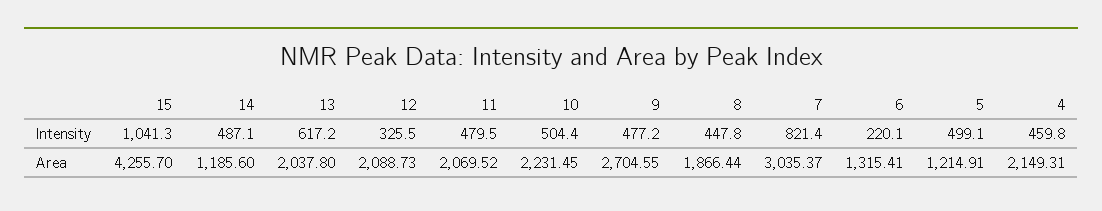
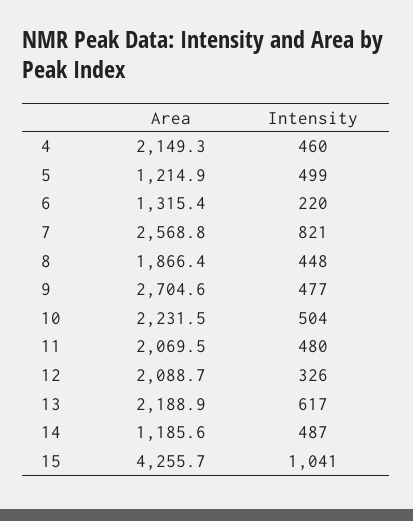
  {
    "15": {
      "Intensity": 1041.3,
      "Area": 4255.7
    },
    "14": {
      "Intensity": 487.1,
      "Area": 1185.6
    },
    "13": {
      "Intensity": 617.2,
-     "Area": 2037.8
+     "Area": 2188.9
    },
    "12": {
      "Intensity": 325.5,
      "Area": 2088.73
    },
    "11": {
      "Intensity": 479.5,
      "Area": 2069.52
    },
    "10": {
      "Intensity": 504.4,
      "Area": 2231.45
    },
    "9": {
      "Intensity": 477.2,
      "Area": 2704.55
    },
    "8": {
      "Intensity": 447.8,
      "Area": 1866.44
    },
    "7": {
      "Intensity": 821.4,
-     "Area": 3035.37
+     "Area": 2568.8
    },
    "6": {
      "Intensity": 220.1,
      "Area": 1315.41
    },
    "5": {
      "Intensity": 499.1,
      "Area": 1214.91
    },
    "4": {
      "Intensity": 459.8,
      "Area": 2149.31
    }
  }

